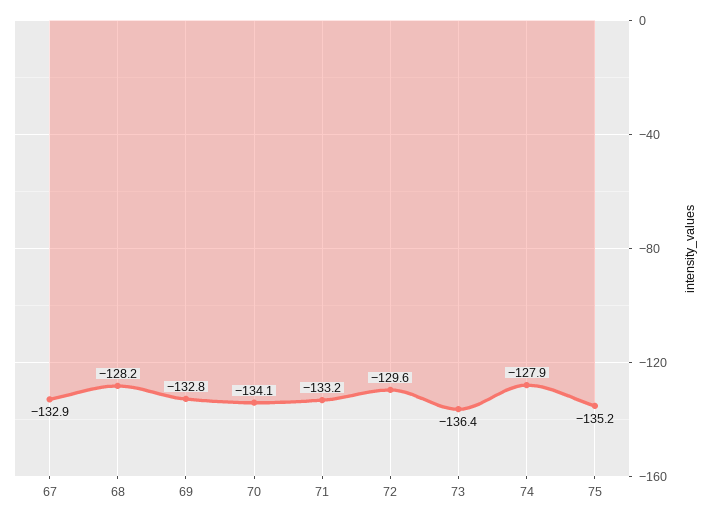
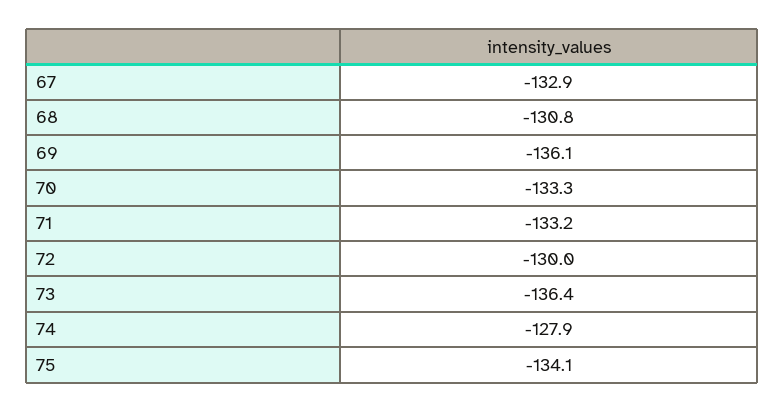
  {
    "67": -132.9,
-   "68": -128.2,
+   "68": -130.8,
-   "69": -132.8,
+   "69": -136.1,
-   "70": -134.1,
+   "70": -133.3,
    "71": -133.2,
-   "72": -129.6,
+   "72": -130,
    "73": -136.4,
    "74": -127.9,
-   "75": -135.2
+   "75": -134.1
  }

